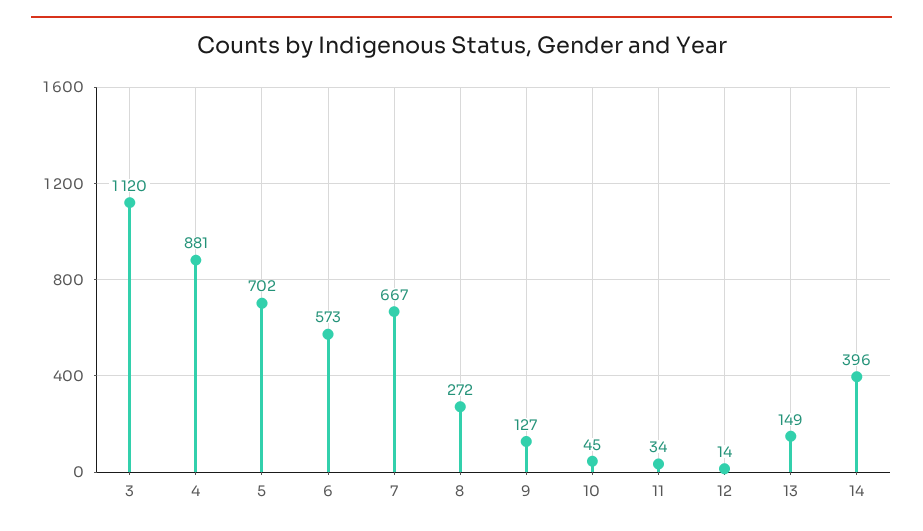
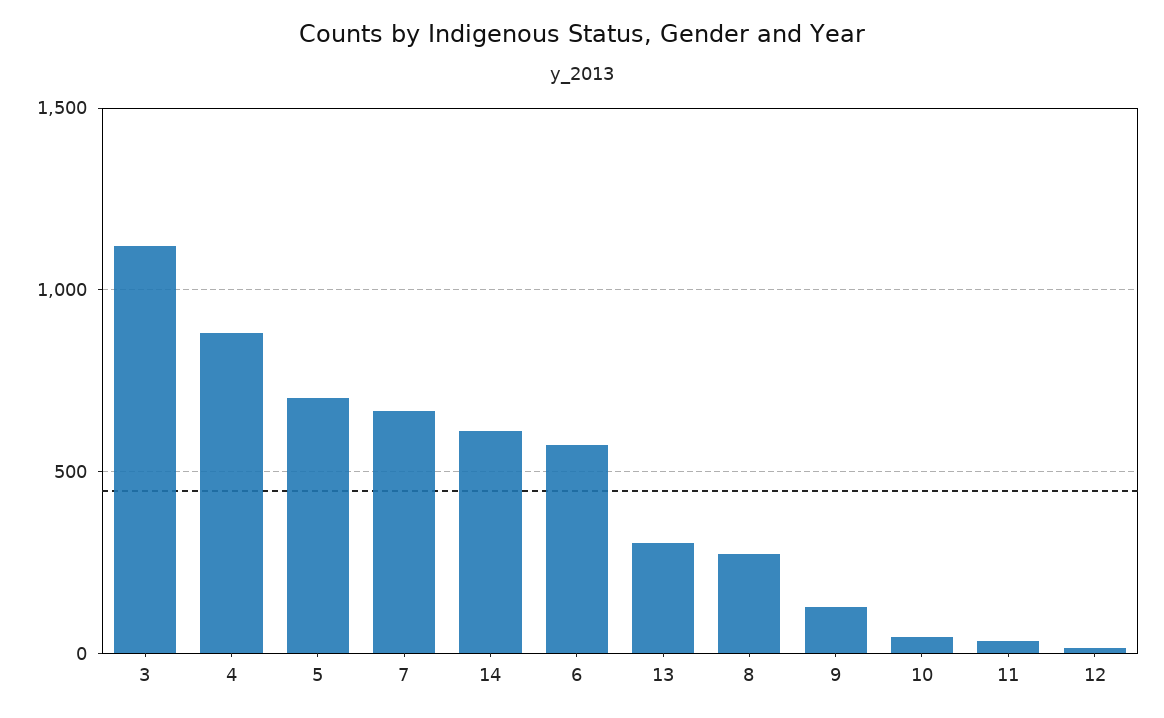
  {
    "3": 1120,
    "4": 881,
    "5": 702,
    "6": 573,
    "7": 667,
    "8": 272,
    "9": 127,
    "10": 45,
    "11": 34,
    "12": 14,
-   "13": 149,
+   "13": 300,
-   "14": 396
+   "14": 600
  }

